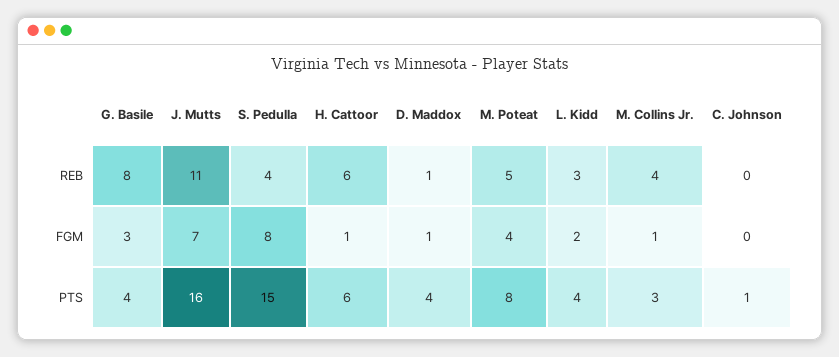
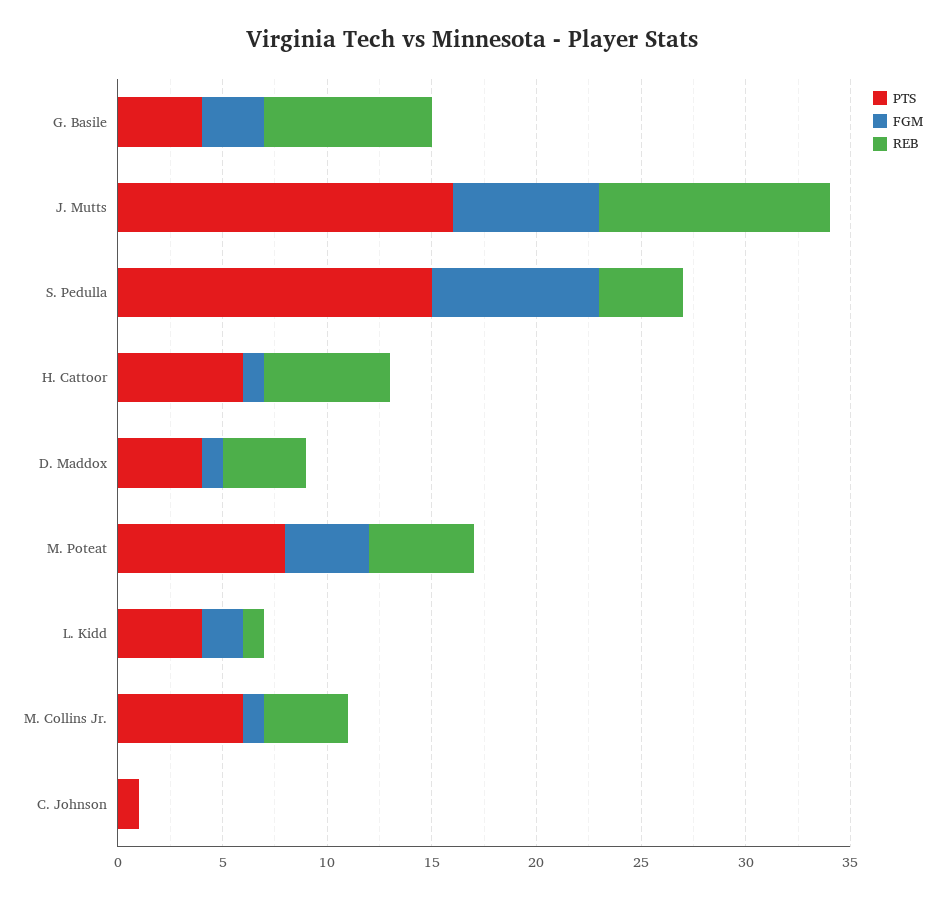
  {
    "REB": {
      "G. Basile": 8,
      "J. Mutts": 11,
      "S. Pedulla": 4,
      "H. Cattoor": 6,
-     "D. Maddox": 1,
+     "D. Maddox": 4,
      "M. Poteat": 5,
-     "L. Kidd": 3,
+     "L. Kidd": 1,
      "M. Collins Jr.": 4,
      "C. Johnson": 0
    },
    "FGM": {
      "G. Basile": 3,
      "J. Mutts": 7,
      "S. Pedulla": 8,
      "H. Cattoor": 1,
      "D. Maddox": 1,
      "M. Poteat": 4,
      "L. Kidd": 2,
      "M. Collins Jr.": 1,
      "C. Johnson": 0
    },
    "PTS": {
      "G. Basile": 4,
      "J. Mutts": 16,
      "S. Pedulla": 15,
      "H. Cattoor": 6,
      "D. Maddox": 4,
      "M. Poteat": 8,
      "L. Kidd": 4,
-     "M. Collins Jr.": 3,
+     "M. Collins Jr.": 6,
      "C. Johnson": 1
    }
  }

